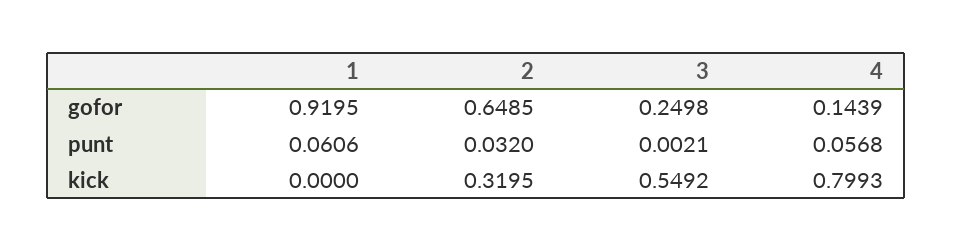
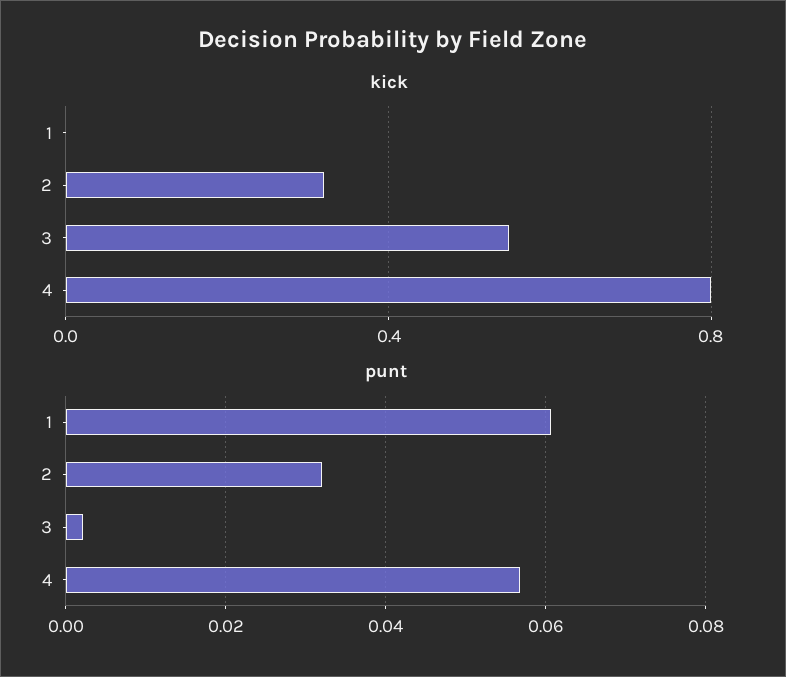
  {
-   "gofor": {
-     "1": 0.9195,
-     "2": 0.6485,
-     "3": 0.2498,
-     "4": 0.1439
-   },
    "punt": {
      "1": 0.0606,
      "2": 0.032,
      "3": 0.0021,
      "4": 0.0568
    },
    "kick": {
      "1": 0,
      "2": 0.3195,
      "3": 0.5492,
      "4": 0.7993
    }
  }

